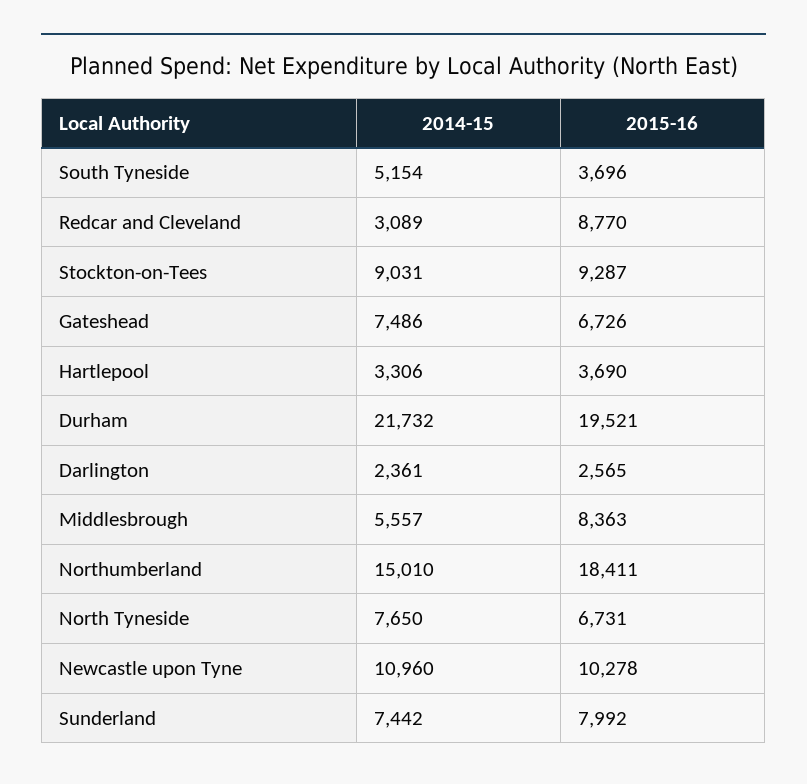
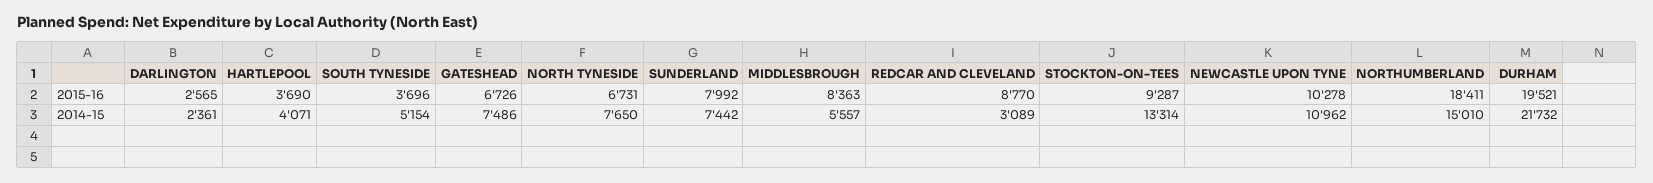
  {
    "2014-15": {
      "South Tyneside": 5154,
      "Redcar and Cleveland": 3089,
-     "Stockton-on-Tees": 9031,
+     "Stockton-on-Tees": 13314,
      "Gateshead": 7486,
-     "Hartlepool": 3306,
+     "Hartlepool": 4071,
      "Durham": 21732,
      "Darlington": 2361,
      "Middlesbrough": 5557,
      "Northumberland": 15010,
      "North Tyneside": 7650,
-     "Newcastle upon Tyne": 10960,
+     "Newcastle upon Tyne": 10962,
      "Sunderland": 7442
    },
    "2015-16": {
      "South Tyneside": 3696,
      "Redcar and Cleveland": 8770,
      "Stockton-on-Tees": 9287,
      "Gateshead": 6726,
      "Hartlepool": 3690,
      "Durham": 19521,
      "Darlington": 2565,
      "Middlesbrough": 8363,
      "Northumberland": 18411,
      "North Tyneside": 6731,
      "Newcastle upon Tyne": 10278,
      "Sunderland": 7992
    }
  }

